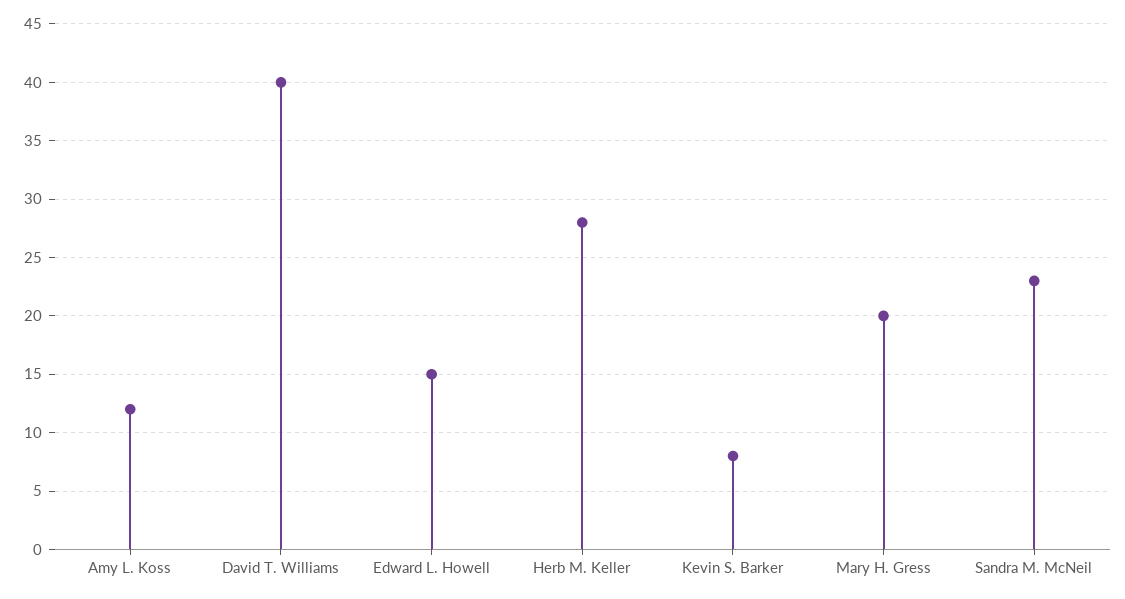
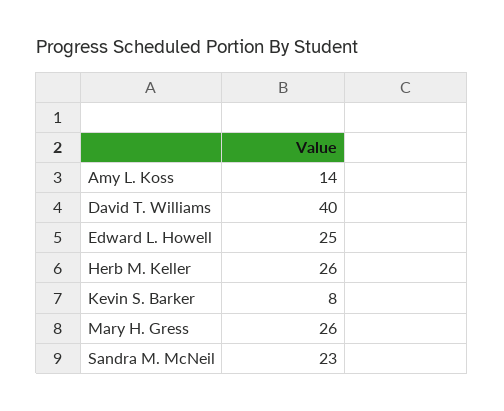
  {
-   "Amy L. Koss": 12,
+   "Amy L. Koss": 14,
    "David T. Williams": 40,
-   "Edward L. Howell": 15,
+   "Edward L. Howell": 25,
-   "Herb M. Keller": 28,
+   "Herb M. Keller": 26,
    "Kevin S. Barker": 8,
-   "Mary H. Gress": 20,
+   "Mary H. Gress": 26,
    "Sandra M. McNeil": 23
  }

